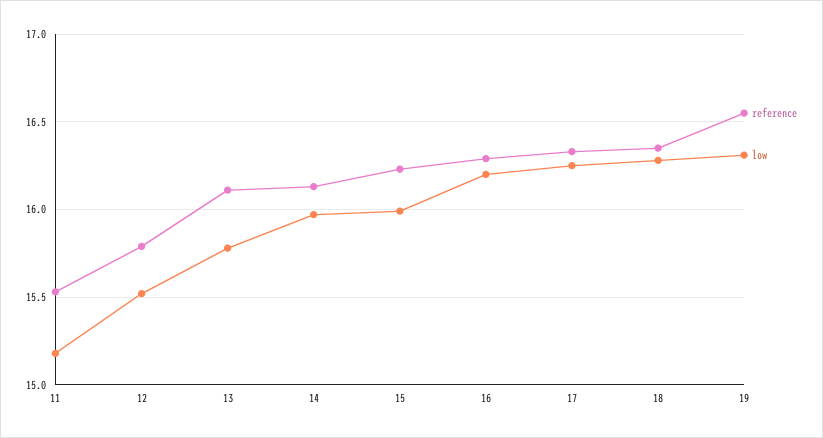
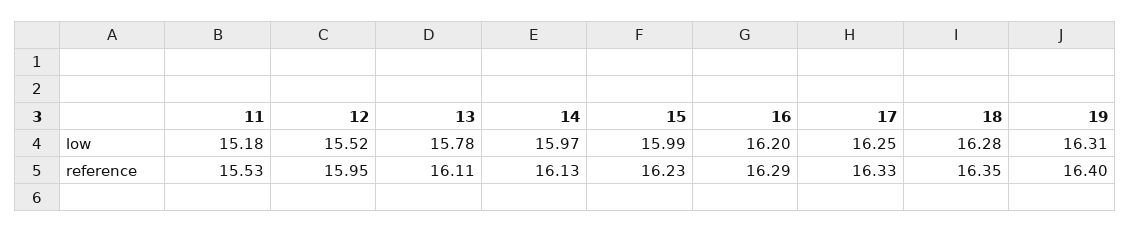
  {
    "reference": {
      "11": 15.53,
-     "12": 15.8,
+     "12": 15.95,
      "13": 16.11,
      "14": 16.13,
      "15": 16.23,
      "16": 16.29,
      "17": 16.33,
      "18": 16.35,
-     "19": 16.55
+     "19": 16.4
    },
    "low": {
      "11": 15.18,
      "12": 15.52,
      "13": 15.78,
      "14": 15.97,
      "15": 15.99,
      "16": 16.2,
      "17": 16.25,
      "18": 16.28,
      "19": 16.31
    }
  }

